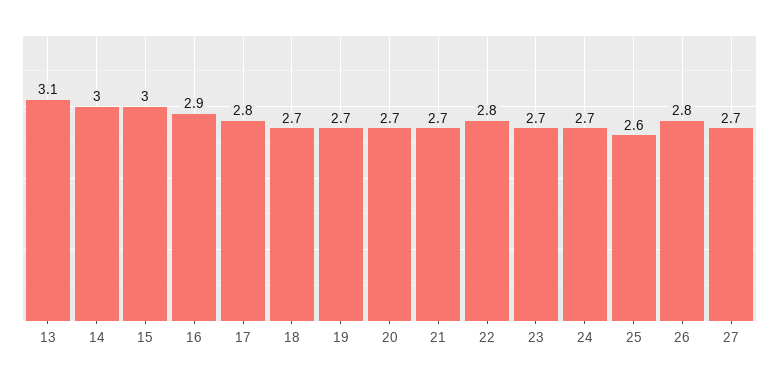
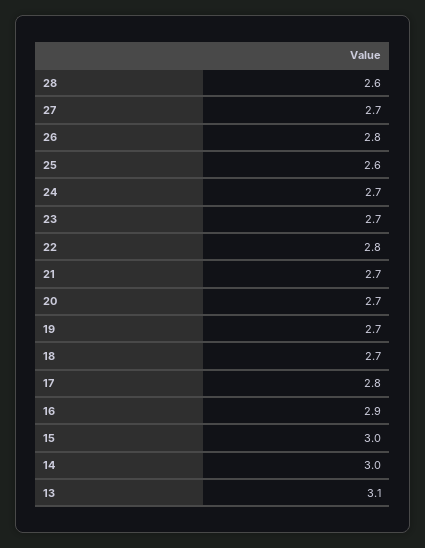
  {
    "13": 3.1,
    "14": 3,
    "15": 3,
    "16": 2.9,
    "17": 2.8,
    "18": 2.7,
    "19": 2.7,
    "20": 2.7,
    "21": 2.7,
    "22": 2.8,
    "23": 2.7,
    "24": 2.7,
    "25": 2.6,
    "26": 2.8,
-   "27": 2.7
+   "27": 2.7,
+   "28": 2.6
  }

